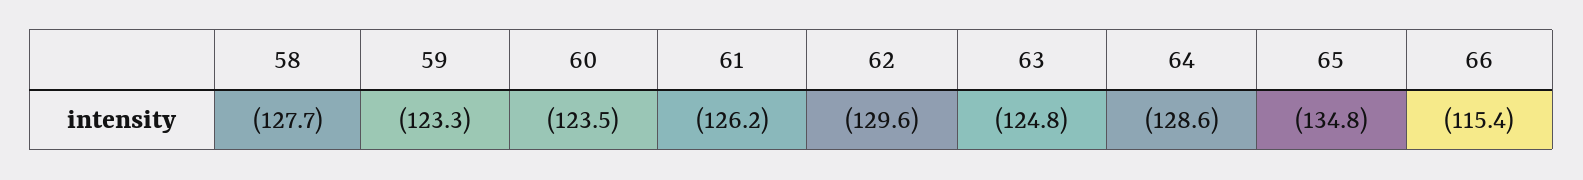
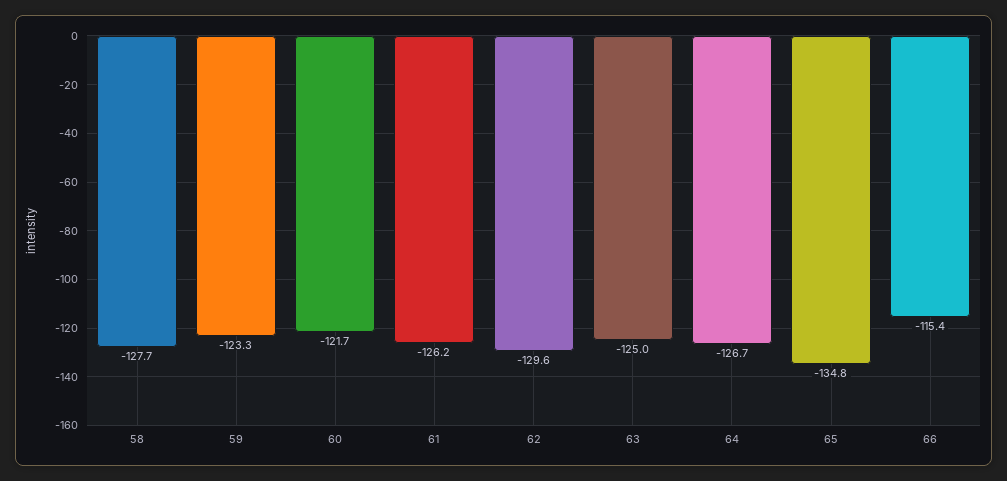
  {
    "58": -127.7,
    "59": -123.3,
-   "60": -123.5,
+   "60": -121.7,
    "61": -126.2,
    "62": -129.6,
-   "63": -124.8,
+   "63": -125,
-   "64": -128.6,
+   "64": -126.7,
    "65": -134.8,
    "66": -115.4
  }

